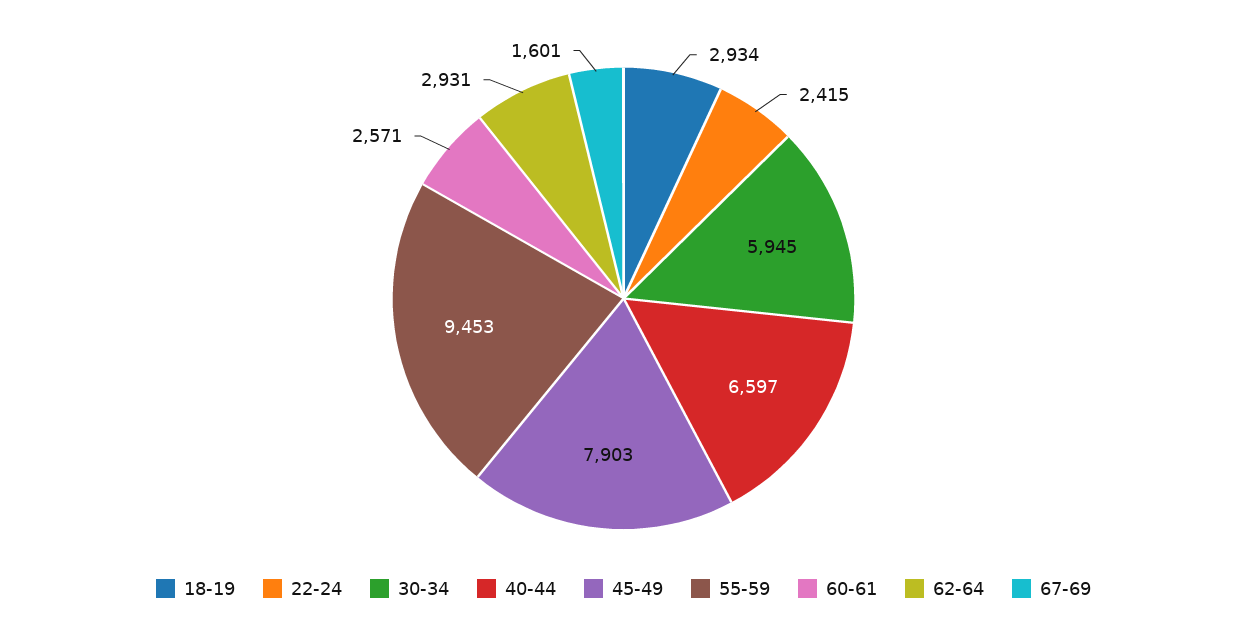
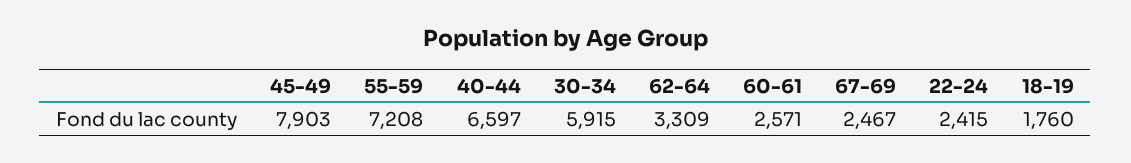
  {
-   "18-19": 2934,
+   "18-19": 1760,
    "22-24": 2415,
-   "30-34": 5945,
+   "30-34": 5915,
    "40-44": 6597,
    "45-49": 7903,
-   "55-59": 9453,
+   "55-59": 7208,
    "60-61": 2571,
-   "62-64": 2931,
+   "62-64": 3309,
-   "67-69": 1601
+   "67-69": 2467
  }

